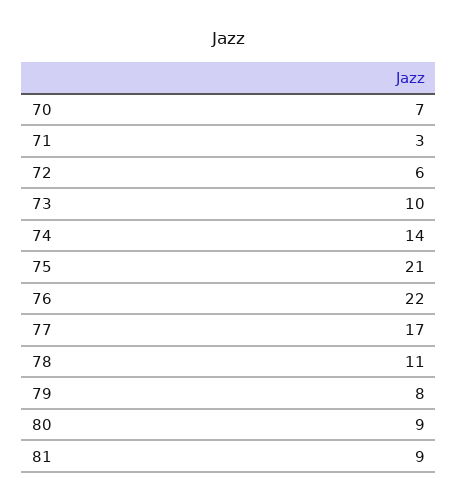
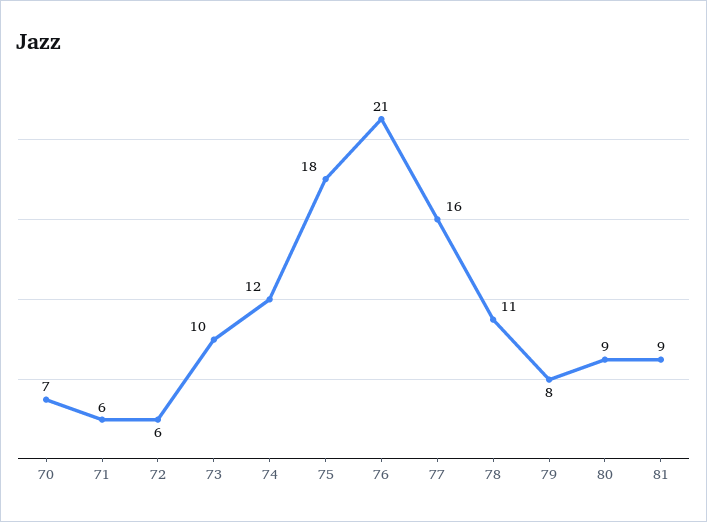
  {
    "70": 7,
-   "71": 3,
+   "71": 6,
    "72": 6,
    "73": 10,
-   "74": 14,
+   "74": 12,
-   "75": 21,
+   "75": 18,
-   "76": 22,
+   "76": 21,
-   "77": 17,
+   "77": 16,
    "78": 11,
    "79": 8,
    "80": 9,
    "81": 9
  }

